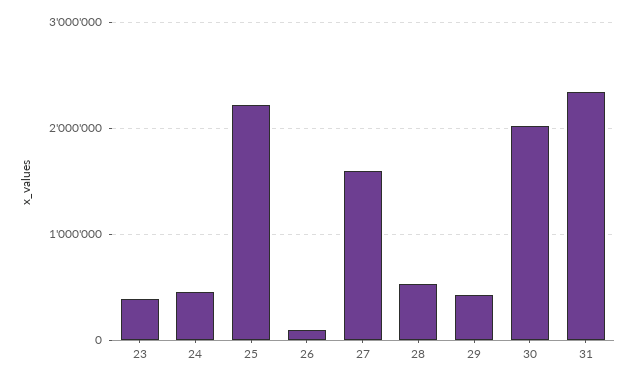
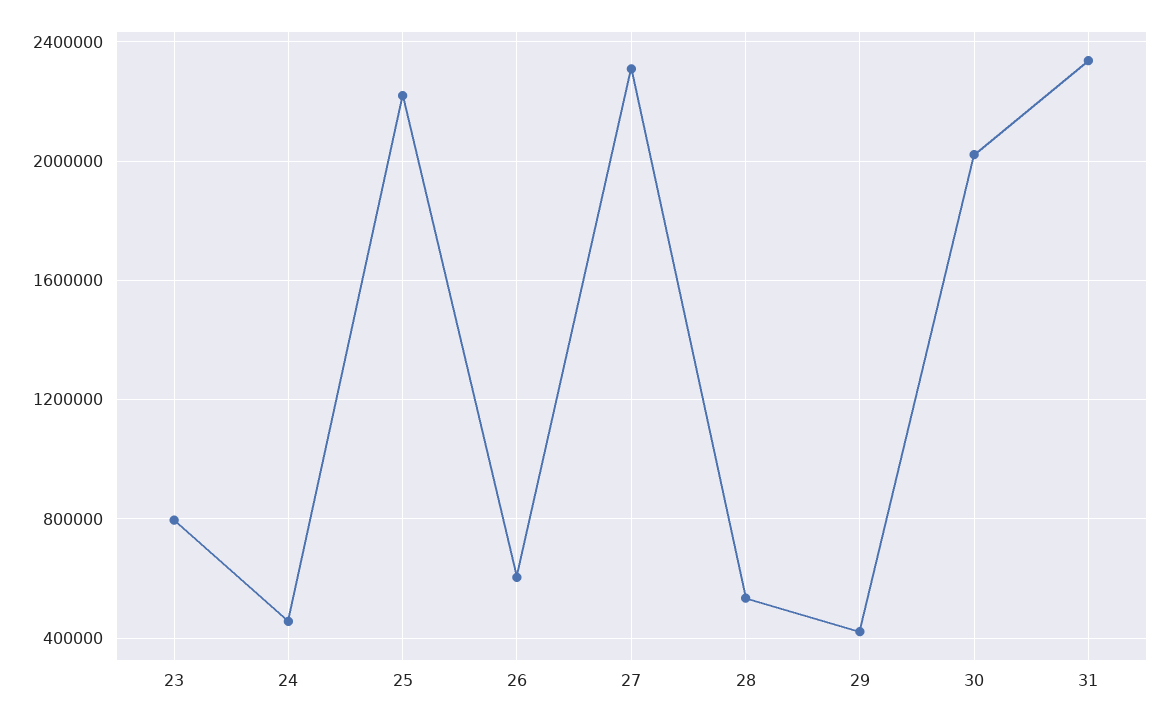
  {
-   "23": 400000,
+   "23": 800000,
    "24": 450000,
    "25": 2200000,
-   "26": 100000,
+   "26": 600000,
-   "27": 1600000,
+   "27": 2300000,
    "28": 550000,
    "29": 400000,
    "30": 2000000,
    "31": 2350000
  }

